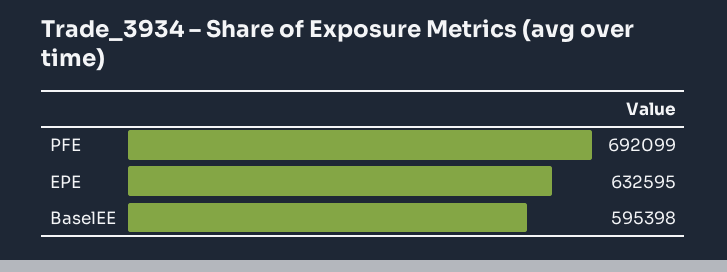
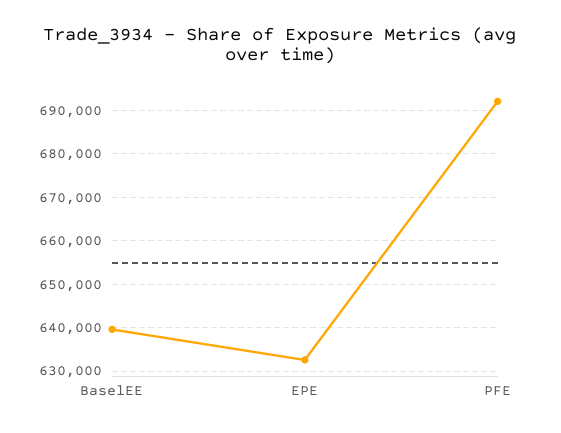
  {
    "PFE": 692099,
    "EPE": 632595,
-   "BaselEE": 595398
+   "BaselEE": 640000
  }

